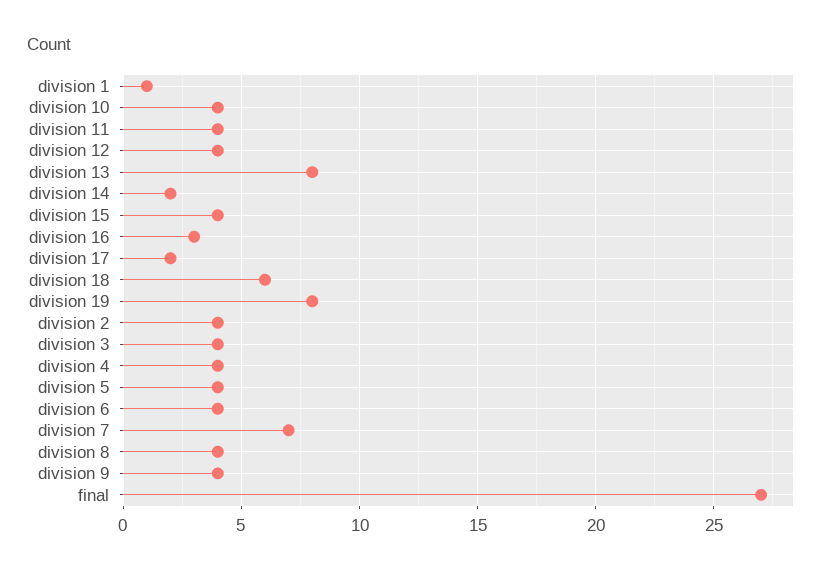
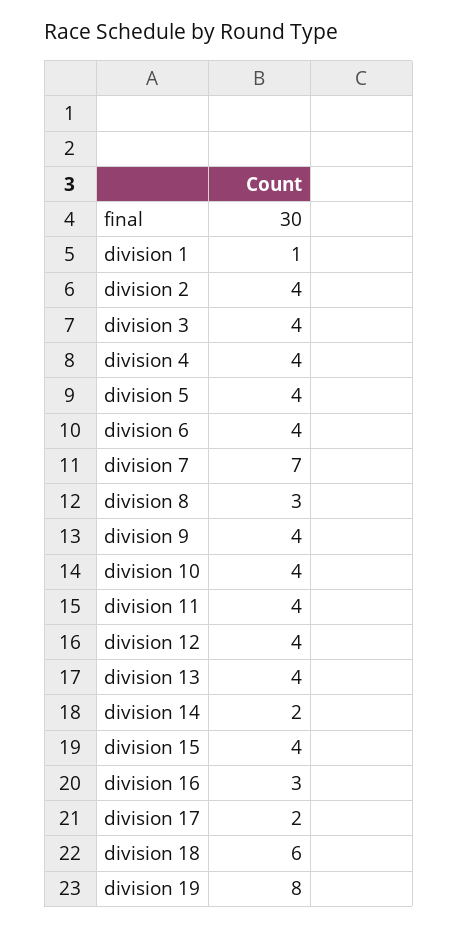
  {
    "division 1": 1,
    "division 10": 4,
    "division 11": 4,
    "division 12": 4,
-   "division 13": 8,
+   "division 13": 4,
    "division 14": 2,
    "division 15": 4,
    "division 16": 3,
    "division 17": 2,
    "division 18": 6,
    "division 19": 8,
    "division 2": 4,
    "division 3": 4,
    "division 4": 4,
    "division 5": 4,
    "division 6": 4,
    "division 7": 7,
-   "division 8": 4,
+   "division 8": 3,
    "division 9": 4,
-   "final": 27
+   "final": 30
  }

